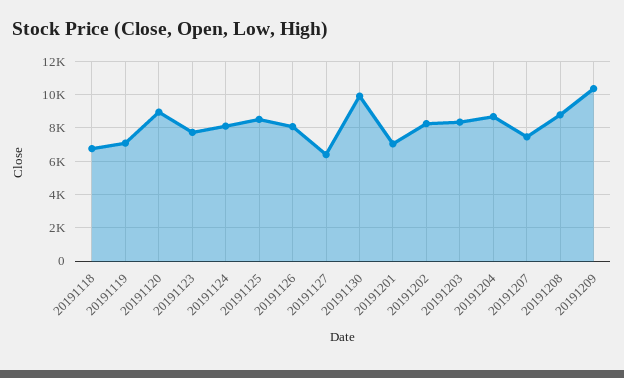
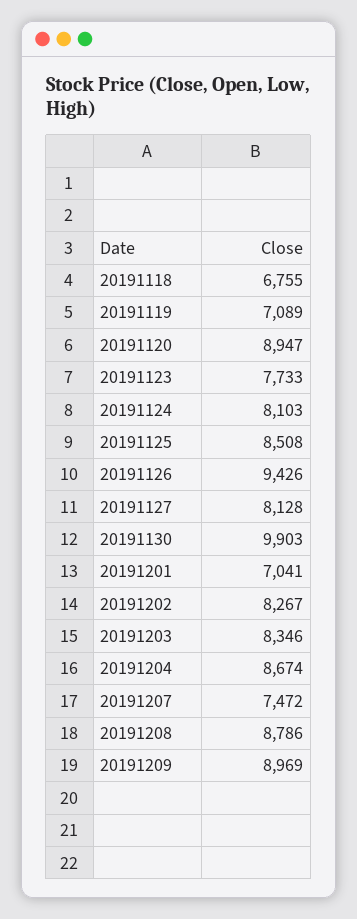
  {
    "20191118": 6755,
    "20191119": 7089,
    "20191120": 8947,
    "20191123": 7733,
    "20191124": 8103,
    "20191125": 8508,
-   "20191126": 8000,
+   "20191126": 9426,
-   "20191127": 6500,
+   "20191127": 8128,
    "20191130": 9903,
    "20191201": 7041,
    "20191202": 8267,
    "20191203": 8346,
    "20191204": 8674,
    "20191207": 7472,
    "20191208": 8786,
-   "20191209": 10500
+   "20191209": 8969
  }

